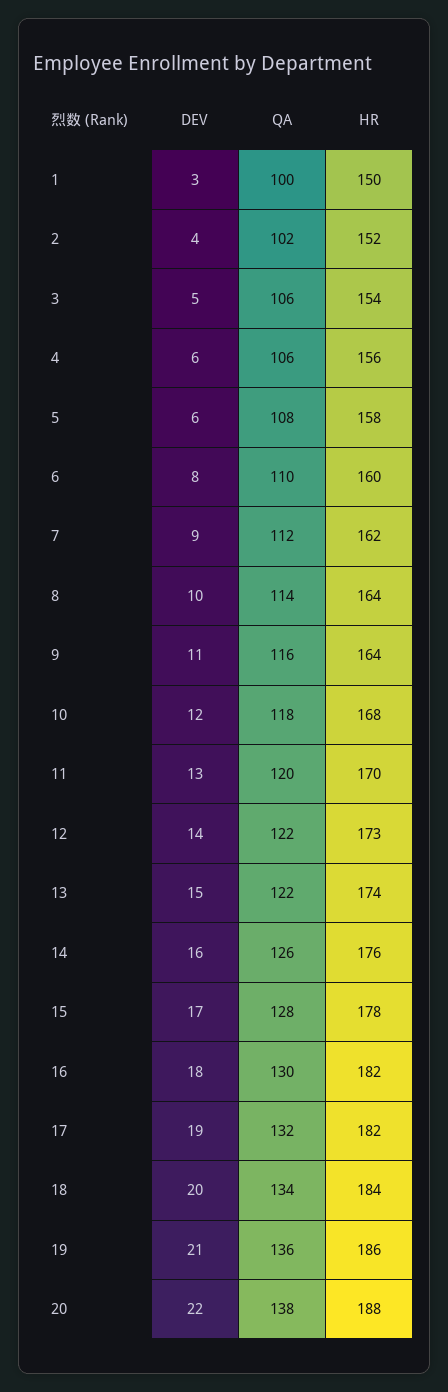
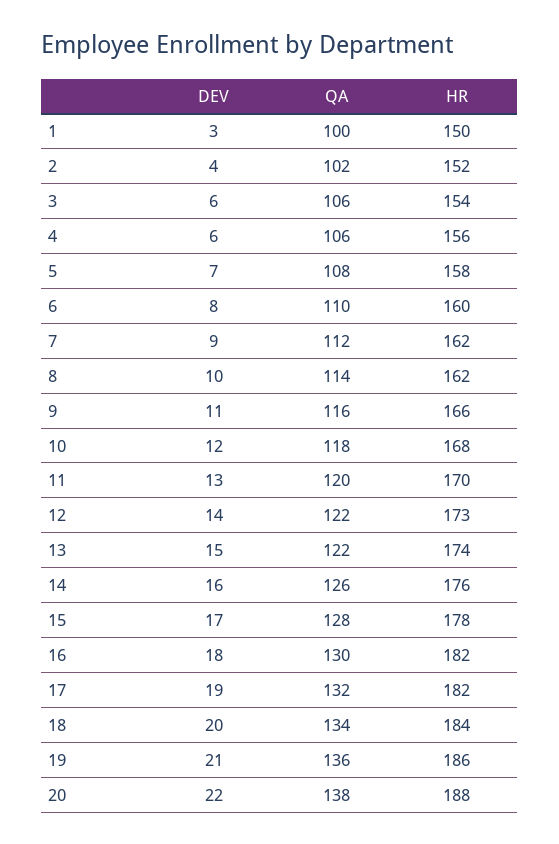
  {
    "DEV": {
      "1": 3,
      "2": 4,
-     "3": 5,
+     "3": 6,
      "4": 6,
-     "5": 6,
+     "5": 7,
      "6": 8,
      "7": 9,
      "8": 10,
      "9": 11,
      "10": 12,
      "11": 13,
      "12": 14,
      "13": 15,
      "14": 16,
      "15": 17,
      "16": 18,
      "17": 19,
      "18": 20,
      "19": 21,
      "20": 22
    },
    "QA": {
      "1": 100,
      "2": 102,
      "3": 106,
      "4": 106,
      "5": 108,
      "6": 110,
      "7": 112,
      "8": 114,
      "9": 116,
      "10": 118,
      "11": 120,
      "12": 122,
      "13": 122,
      "14": 126,
      "15": 128,
      "16": 130,
      "17": 132,
      "18": 134,
      "19": 136,
      "20": 138
    },
    "HR": {
      "1": 150,
      "2": 152,
      "3": 154,
      "4": 156,
      "5": 158,
      "6": 160,
      "7": 162,
-     "8": 164,
+     "8": 162,
-     "9": 164,
+     "9": 166,
      "10": 168,
      "11": 170,
      "12": 173,
      "13": 174,
      "14": 176,
      "15": 178,
      "16": 182,
      "17": 182,
      "18": 184,
      "19": 186,
      "20": 188
    }
  }

